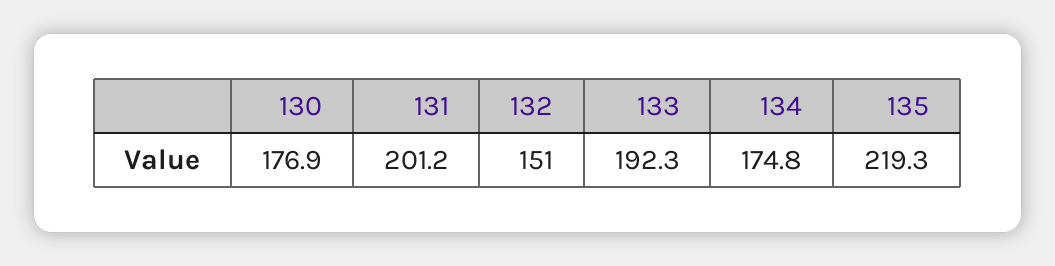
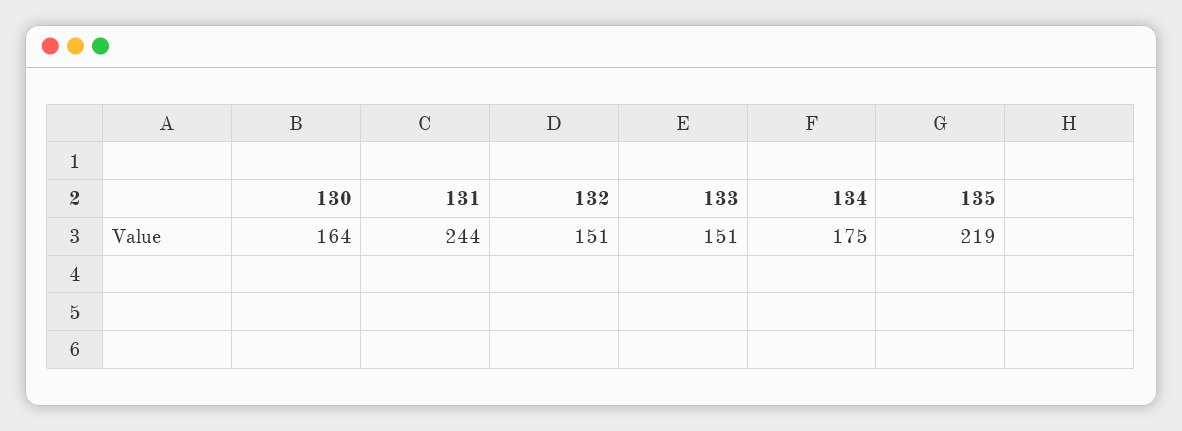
  {
-   "130": 176.9,
+   "130": 164,
-   "131": 201.2,
+   "131": 244,
    "132": 151,
-   "133": 192.3,
+   "133": 151,
    "134": 174.8,
    "135": 219.3
  }

